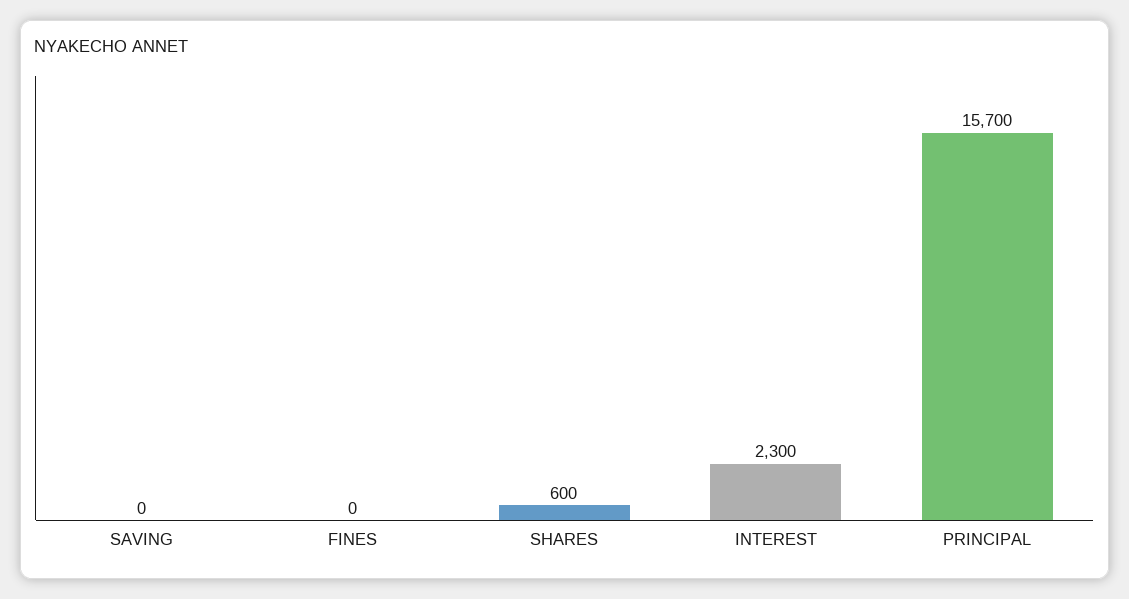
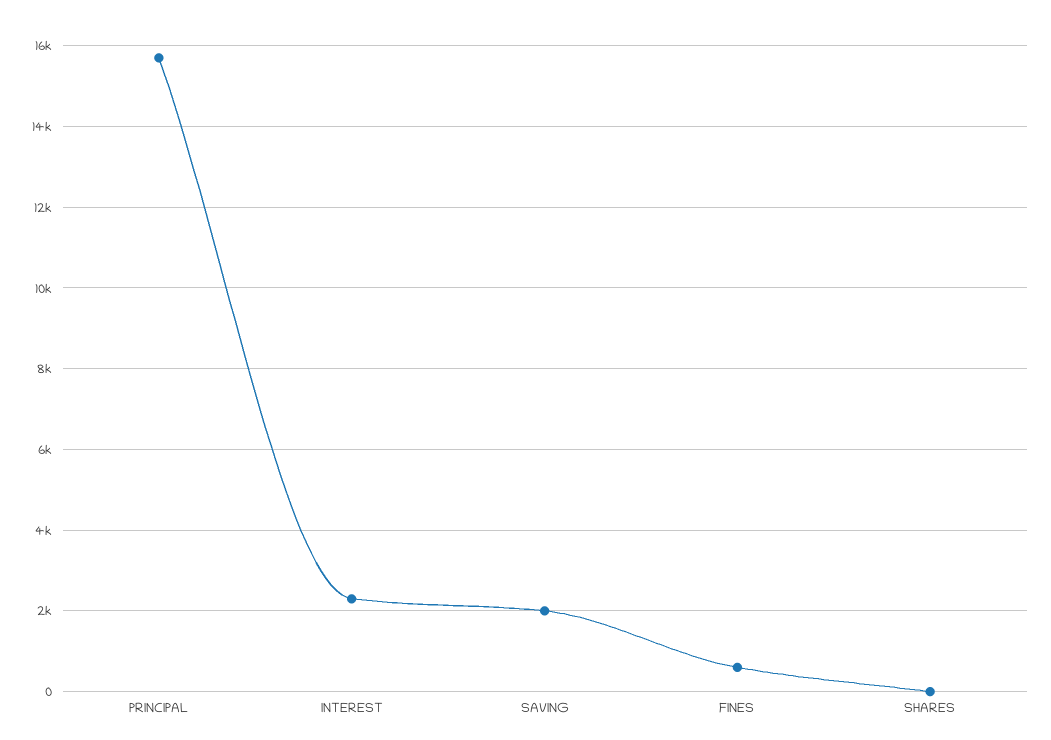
  {
-   "SAVING": 0,
+   "SAVING": 2000,
-   "FINES": 0,
+   "FINES": 600,
-   "SHARES": 600,
+   "SHARES": 0,
    "INTEREST": 2300,
    "PRINCIPAL": 15700
  }

